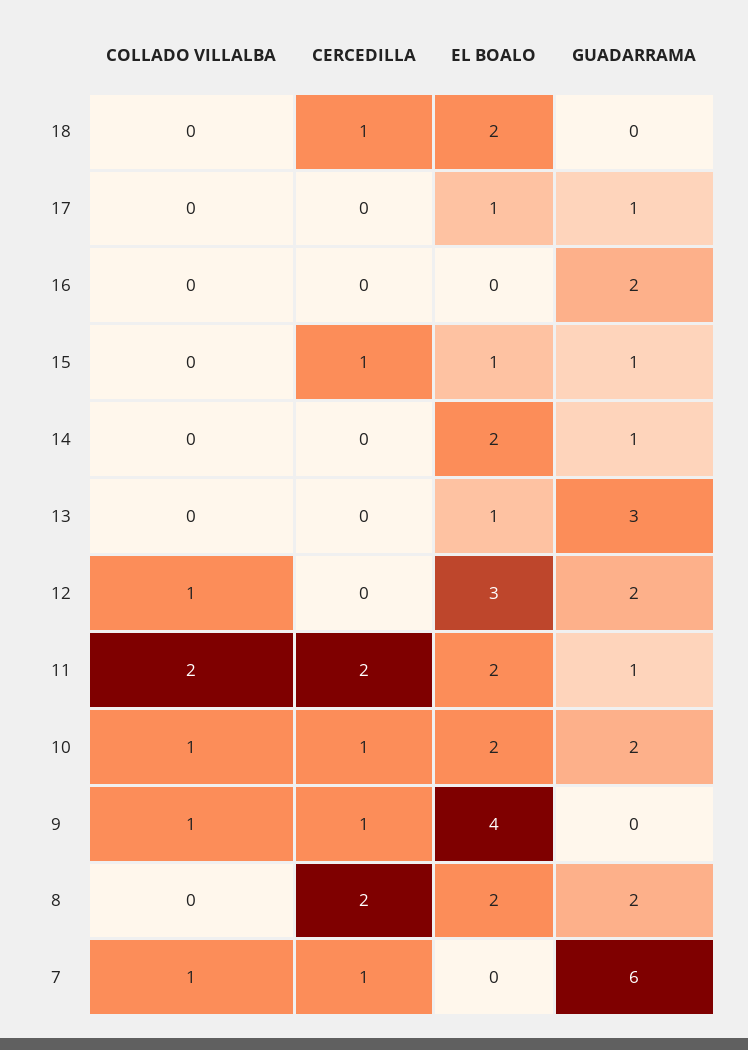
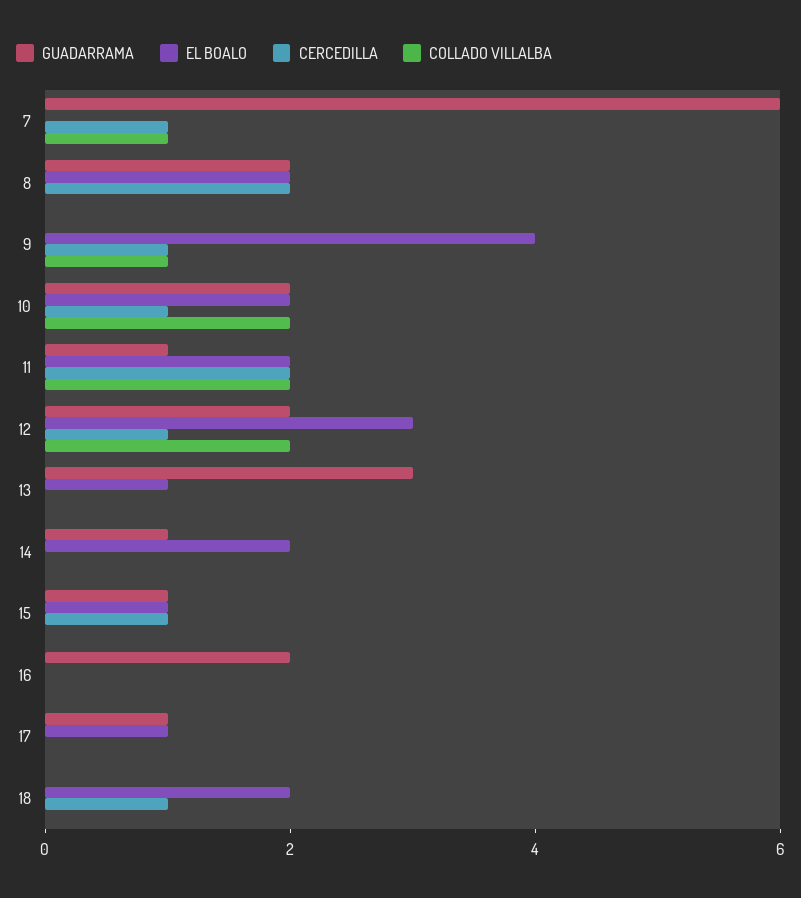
  {
    "COLLADO VILLALBA": {
      "18": 0,
      "17": 0,
      "16": 0,
      "15": 0,
      "14": 0,
      "13": 0,
-     "12": 1,
+     "12": 2,
      "11": 2,
-     "10": 1,
+     "10": 2,
      "9": 1,
      "8": 0,
      "7": 1
    },
    "CERCEDILLA": {
      "18": 1,
      "17": 0,
      "16": 0,
      "15": 1,
      "14": 0,
      "13": 0,
-     "12": 0,
+     "12": 1,
      "11": 2,
      "10": 1,
      "9": 1,
      "8": 2,
      "7": 1
    },
    "EL BOALO": {
      "18": 2,
      "17": 1,
      "16": 0,
      "15": 1,
      "14": 2,
      "13": 1,
      "12": 3,
      "11": 2,
      "10": 2,
      "9": 4,
      "8": 2,
      "7": 0
    },
    "GUADARRAMA": {
      "18": 0,
      "17": 1,
      "16": 2,
      "15": 1,
      "14": 1,
      "13": 3,
      "12": 2,
      "11": 1,
      "10": 2,
      "9": 0,
      "8": 2,
      "7": 6
    }
  }

